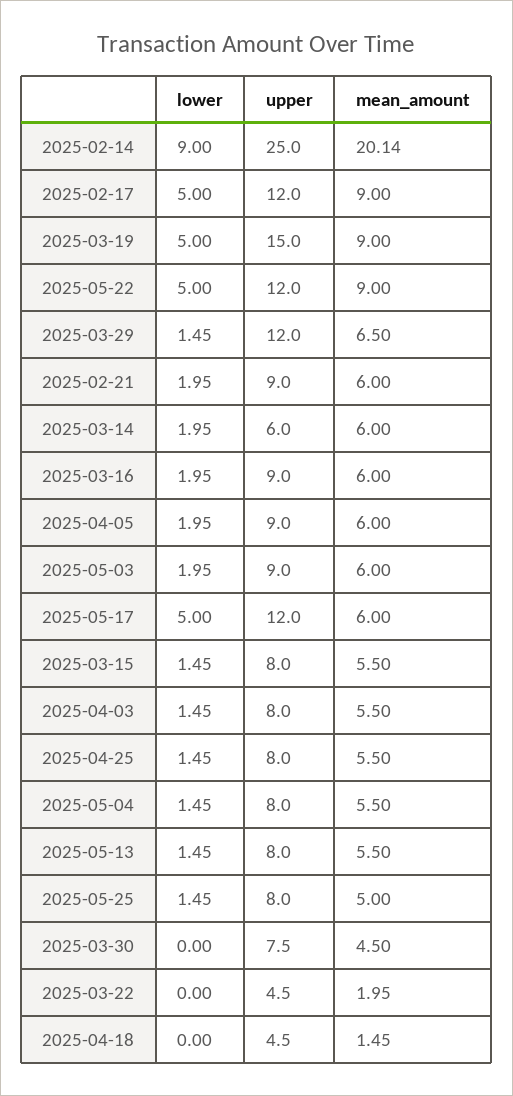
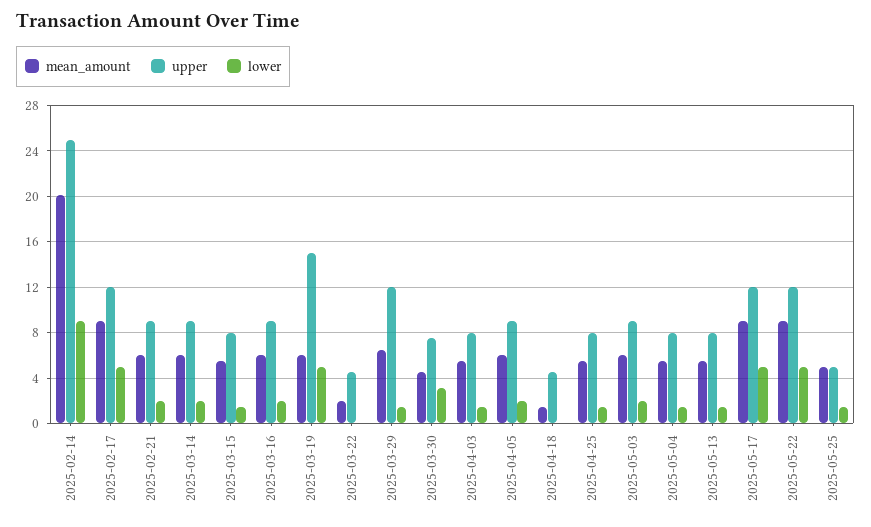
  {
    "lower": {
      "2025-02-14": 9,
      "2025-02-17": 5,
      "2025-03-19": 5,
      "2025-05-22": 5,
      "2025-03-29": 1.45,
      "2025-02-21": 1.95,
      "2025-03-14": 1.95,
      "2025-03-16": 1.95,
      "2025-04-05": 1.95,
      "2025-05-03": 1.95,
      "2025-05-17": 5,
      "2025-03-15": 1.45,
      "2025-04-03": 1.45,
      "2025-04-25": 1.45,
      "2025-05-04": 1.45,
      "2025-05-13": 1.45,
      "2025-05-25": 1.45,
-     "2025-03-30": 0,
+     "2025-03-30": 3,
      "2025-03-22": 0,
      "2025-04-18": 0
    },
    "upper": {
      "2025-02-14": 25,
      "2025-02-17": 12,
      "2025-03-19": 15,
      "2025-05-22": 12,
      "2025-03-29": 12,
      "2025-02-21": 9,
-     "2025-03-14": 6,
+     "2025-03-14": 9,
      "2025-03-16": 9,
      "2025-04-05": 9,
      "2025-05-03": 9,
      "2025-05-17": 12,
      "2025-03-15": 8,
      "2025-04-03": 8,
      "2025-04-25": 8,
      "2025-05-04": 8,
      "2025-05-13": 8,
-     "2025-05-25": 8,
+     "2025-05-25": 5,
      "2025-03-30": 7.5,
      "2025-03-22": 4.5,
      "2025-04-18": 4.5
    },
    "mean_amount": {
      "2025-02-14": 20.14,
      "2025-02-17": 9,
-     "2025-03-19": 9,
+     "2025-03-19": 6,
      "2025-05-22": 9,
      "2025-03-29": 6.5,
      "2025-02-21": 6,
      "2025-03-14": 6,
      "2025-03-16": 6,
      "2025-04-05": 6,
      "2025-05-03": 6,
-     "2025-05-17": 6,
+     "2025-05-17": 9,
      "2025-03-15": 5.5,
      "2025-04-03": 5.5,
      "2025-04-25": 5.5,
      "2025-05-04": 5.5,
      "2025-05-13": 5.5,
      "2025-05-25": 5,
      "2025-03-30": 4.5,
      "2025-03-22": 1.95,
      "2025-04-18": 1.45
    }
  }

